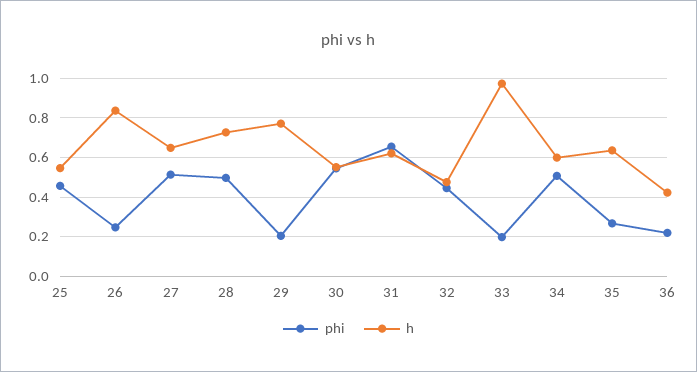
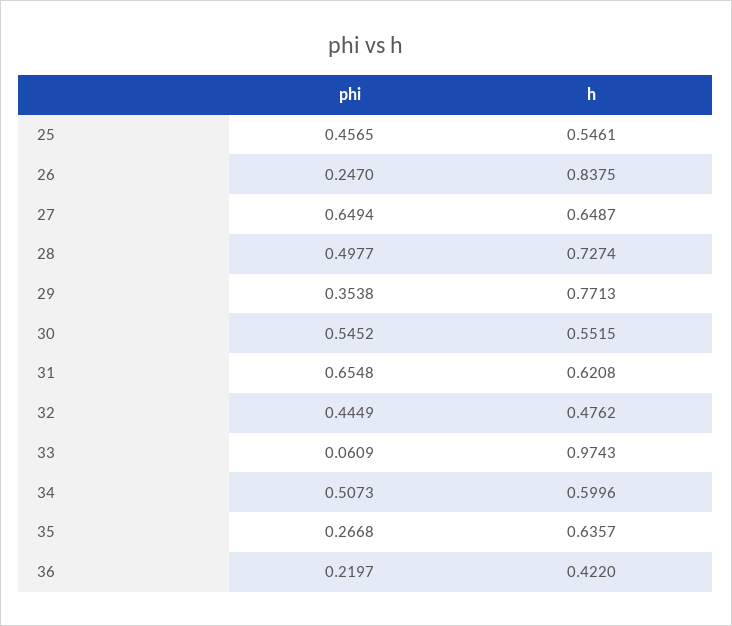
  {
    "phi": {
      "25": 0.4565,
      "26": 0.247,
-     "27": 0.5,
+     "27": 0.6494,
      "28": 0.4977,
-     "29": 0.2,
+     "29": 0.3538,
      "30": 0.5452,
      "31": 0.6548,
      "32": 0.4449,
-     "33": 0.2,
+     "33": 0.0609,
      "34": 0.5073,
      "35": 0.2668,
      "36": 0.2197
    },
    "h": {
      "25": 0.5461,
      "26": 0.8375,
      "27": 0.6487,
      "28": 0.7274,
      "29": 0.7713,
      "30": 0.5515,
      "31": 0.6208,
      "32": 0.4762,
      "33": 0.9743,
      "34": 0.5996,
      "35": 0.6357,
      "36": 0.422
    }
  }

